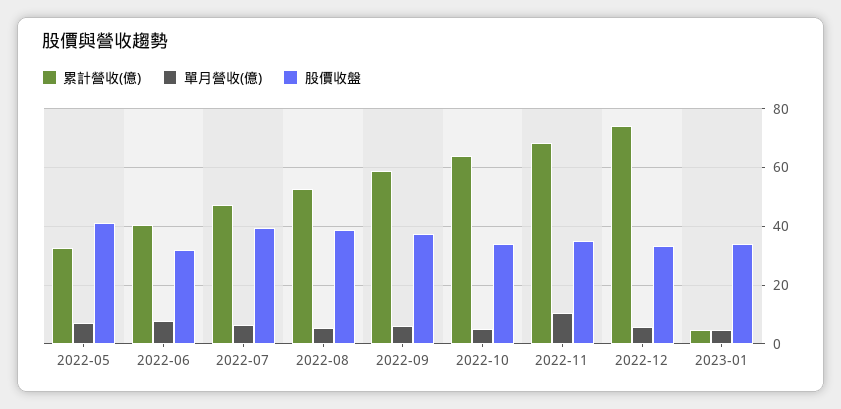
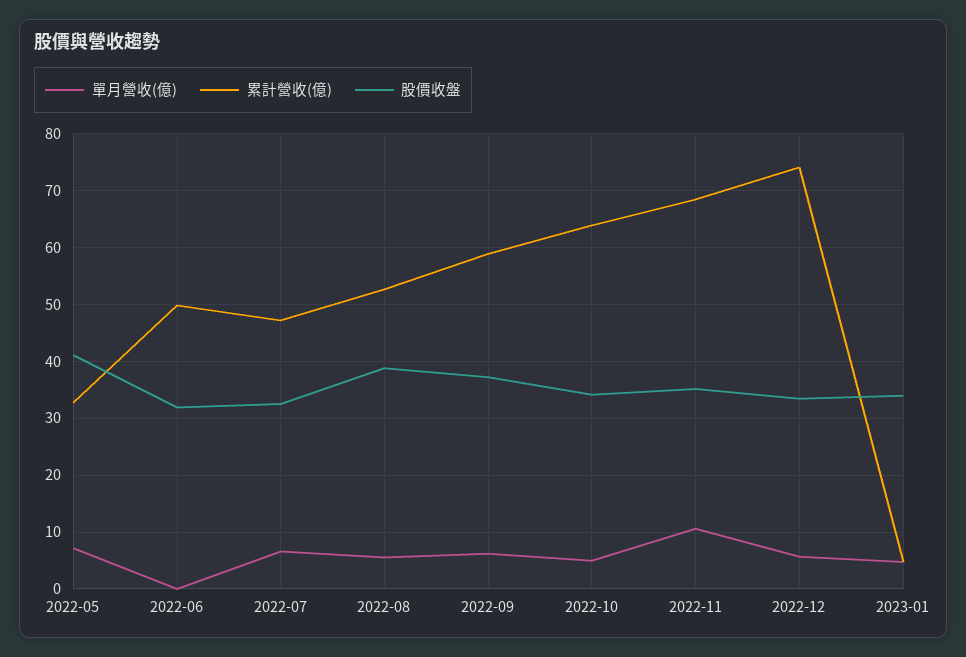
  {
    "累計營收(億)": {
      "2022-05": 32,
-     "2022-06": 40,
+     "2022-06": 50,
      "2022-07": 48,
      "2022-08": 52,
      "2022-09": 58,
      "2022-10": 64,
      "2022-11": 68,
      "2022-12": 74,
      "2023-01": 4
    },
    "單月營收(億)": {
      "2022-05": 8,
-     "2022-06": 7.5,
+     "2022-06": 0,
      "2022-07": 6,
      "2022-08": 6,
      "2022-09": 6,
      "2022-10": 4,
      "2022-11": 10,
      "2022-12": 6,
      "2023-01": 4
    },
    "股價收盤": {
      "2022-05": 42,
      "2022-06": 32,
-     "2022-07": 40,
+     "2022-07": 32,
      "2022-08": 38,
      "2022-09": 38,
      "2022-10": 34,
      "2022-11": 36,
      "2022-12": 34,
      "2023-01": 34
    }
  }

